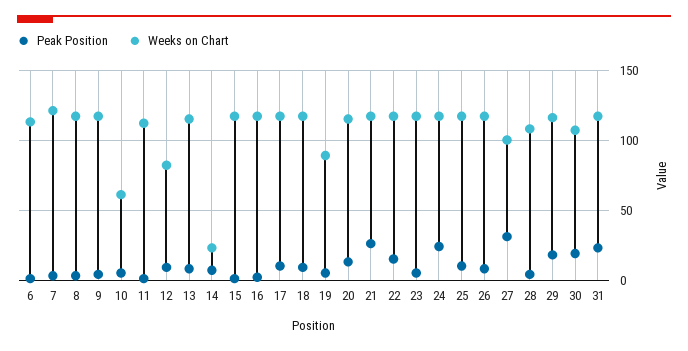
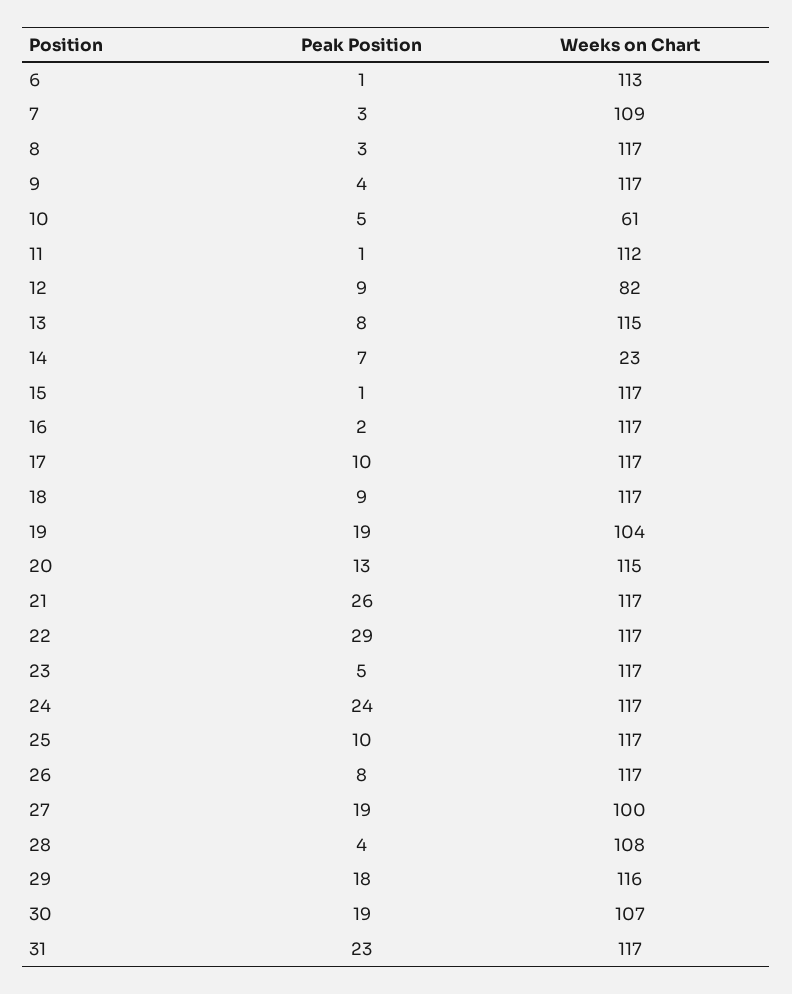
  {
    "Peak Position": {
      "6": 1,
      "7": 3,
      "8": 3,
      "9": 4,
      "10": 5,
      "11": 1,
      "12": 9,
      "13": 8,
      "14": 7,
      "15": 1,
      "16": 2,
      "17": 10,
      "18": 9,
-     "19": 5,
+     "19": 19,
      "20": 13,
      "21": 26,
-     "22": 15,
+     "22": 29,
      "23": 5,
      "24": 24,
      "25": 10,
      "26": 8,
-     "27": 30,
+     "27": 19,
      "28": 4,
      "29": 18,
      "30": 19,
      "31": 23
    },
    "Weeks on Chart": {
      "6": 113,
-     "7": 120,
+     "7": 109,
      "8": 117,
      "9": 117,
      "10": 61,
      "11": 112,
      "12": 82,
      "13": 115,
      "14": 23,
      "15": 117,
      "16": 117,
      "17": 117,
      "18": 117,
-     "19": 90,
+     "19": 104,
      "20": 115,
      "21": 117,
      "22": 117,
      "23": 117,
      "24": 117,
      "25": 117,
      "26": 117,
      "27": 100,
      "28": 108,
      "29": 116,
      "30": 107,
      "31": 117
    }
  }

